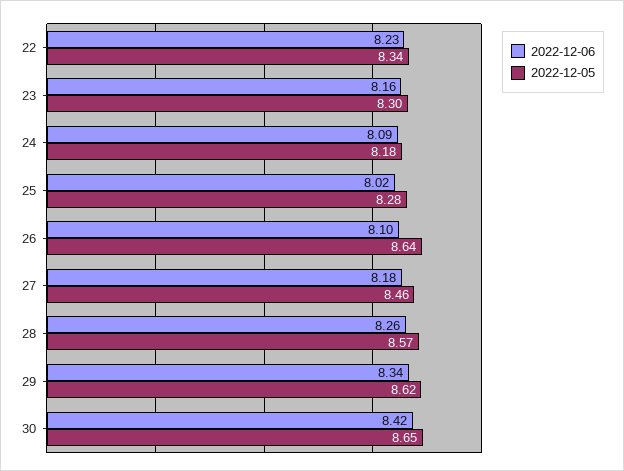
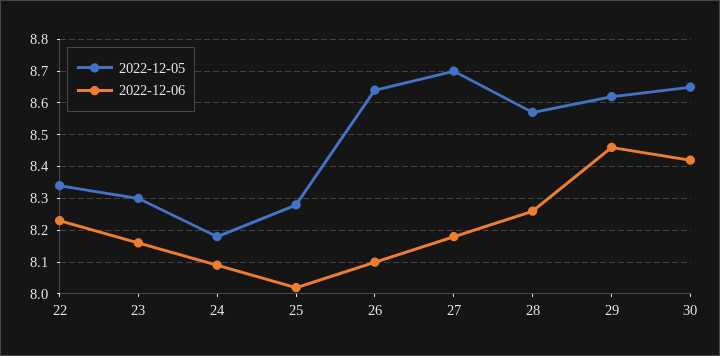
  {
    "2022-12-06": {
      "22": 8.23,
      "23": 8.16,
      "24": 8.09,
      "25": 8.02,
      "26": 8.1,
      "27": 8.18,
      "28": 8.26,
-     "29": 8.34,
+     "29": 8.45,
      "30": 8.42
    },
    "2022-12-05": {
      "22": 8.34,
      "23": 8.3,
      "24": 8.18,
      "25": 8.28,
      "26": 8.64,
-     "27": 8.46,
+     "27": 8.7,
      "28": 8.57,
      "29": 8.62,
      "30": 8.65
    }
  }

